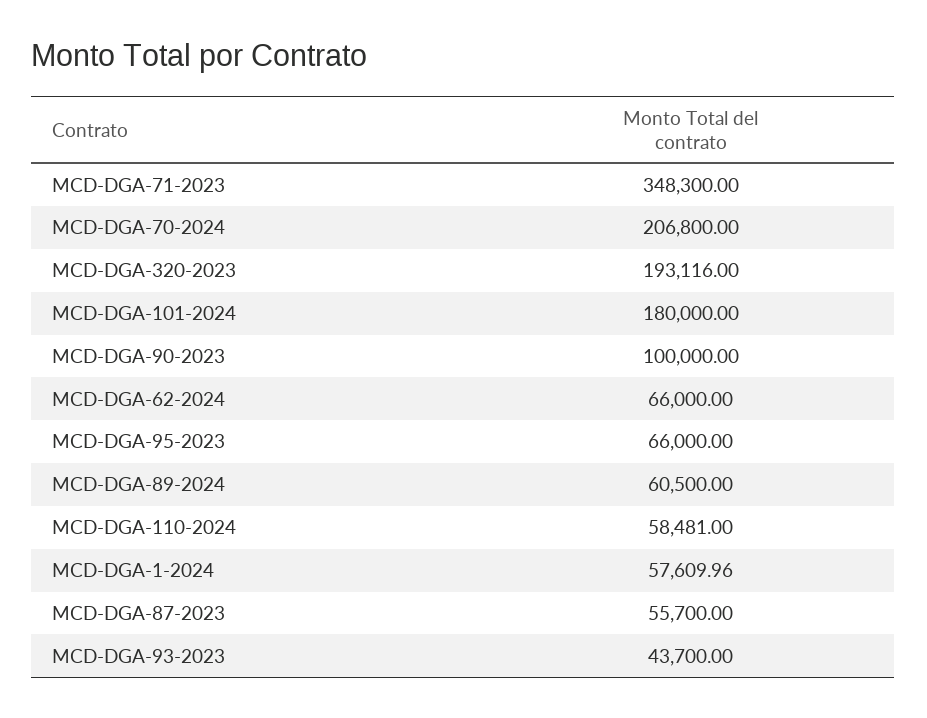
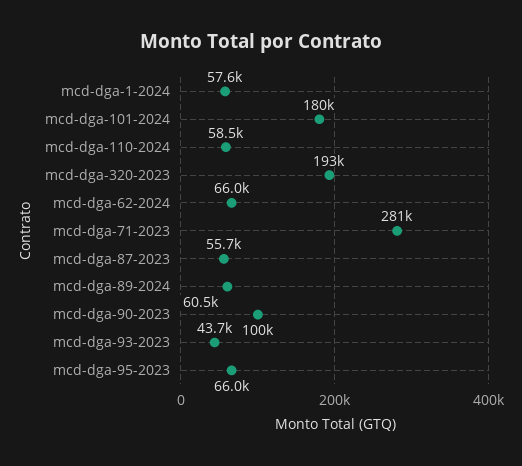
  {
-   "MCD-DGA-71-2023": 348300,
+   "MCD-DGA-71-2023": 281000,
-   "MCD-DGA-70-2024": 206800,
    "MCD-DGA-320-2023": 193116,
    "MCD-DGA-101-2024": 180000,
    "MCD-DGA-90-2023": 100000,
    "MCD-DGA-62-2024": 66000,
    "MCD-DGA-95-2023": 66000,
    "MCD-DGA-89-2024": 60500,
    "MCD-DGA-110-2024": 58481,
    "MCD-DGA-1-2024": 57609.96,
    "MCD-DGA-87-2023": 55700,
    "MCD-DGA-93-2023": 43700
  }

